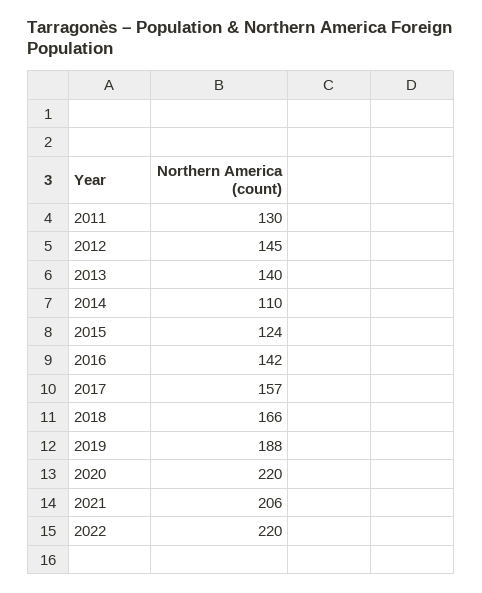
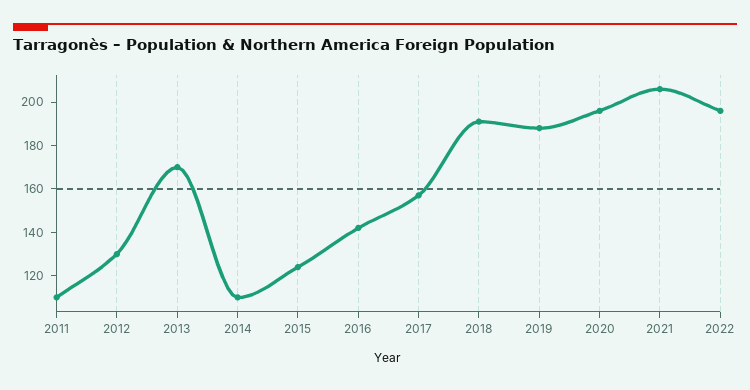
  {
-   "2011": 130,
+   "2011": 110,
-   "2012": 145,
+   "2012": 130,
-   "2013": 140,
+   "2013": 170,
    "2014": 110,
    "2015": 124,
    "2016": 142,
    "2017": 157,
-   "2018": 166,
+   "2018": 190,
    "2019": 188,
-   "2020": 220,
+   "2020": 195,
    "2021": 206,
-   "2022": 220
+   "2022": 195
  }

